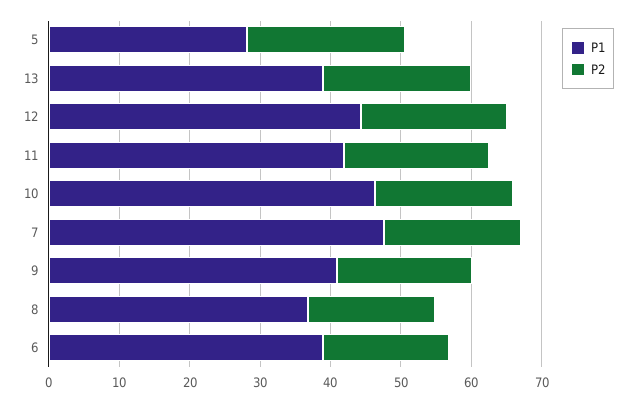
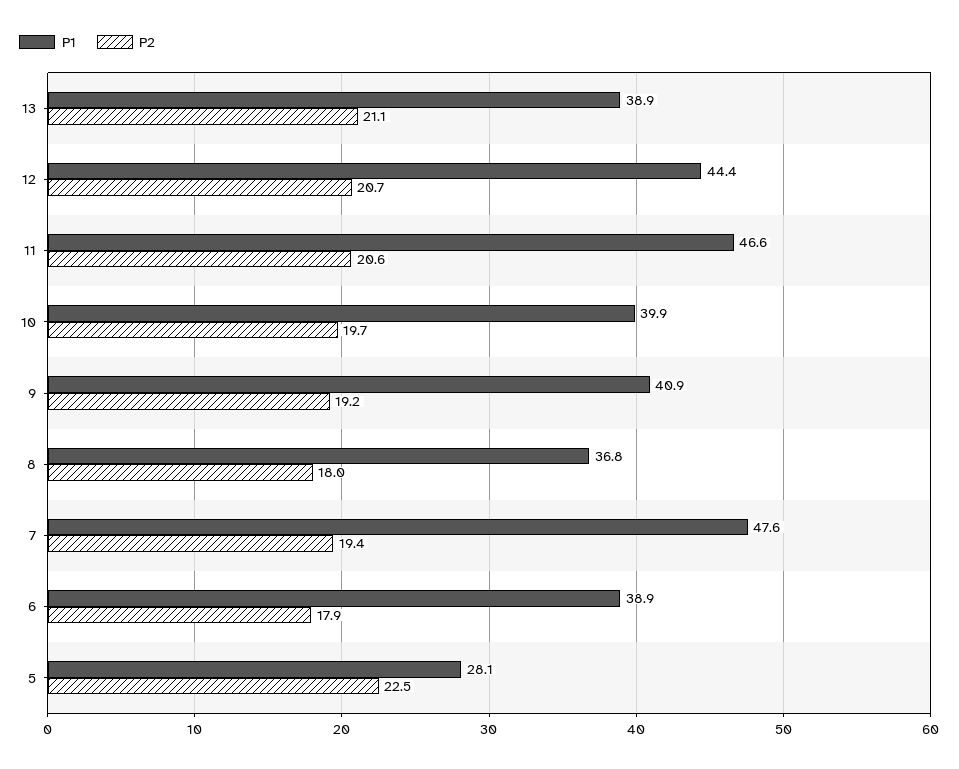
  {
    "P1": {
      "5": 28.1,
      "13": 38.9,
      "12": 44.4,
-     "11": 42,
+     "11": 46.6,
-     "10": 46,
+     "10": 39.9,
      "7": 47.6,
      "9": 40.9,
      "8": 36.8,
      "6": 38.9
    },
    "P2": {
      "5": 22.5,
      "13": 21.1,
      "12": 20.7,
      "11": 20.6,
      "10": 19.7,
      "7": 19.4,
      "9": 19.2,
      "8": 18,
      "6": 17.9
    }
  }

